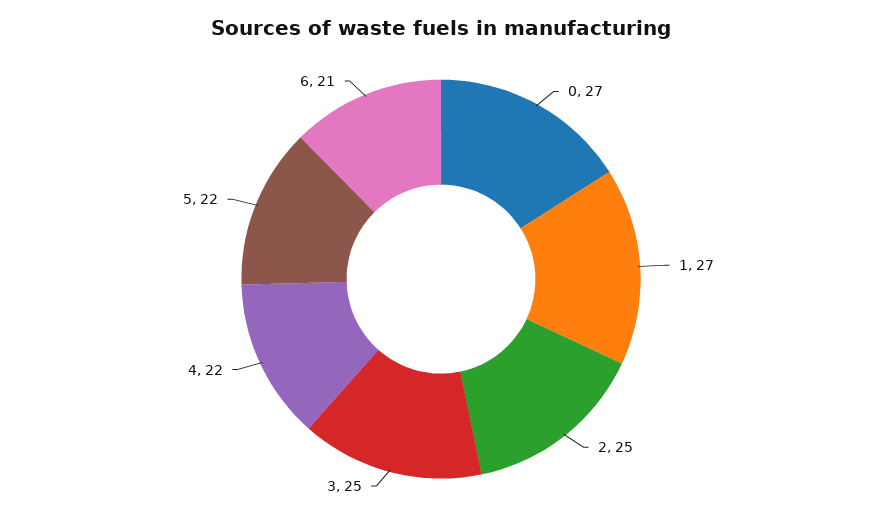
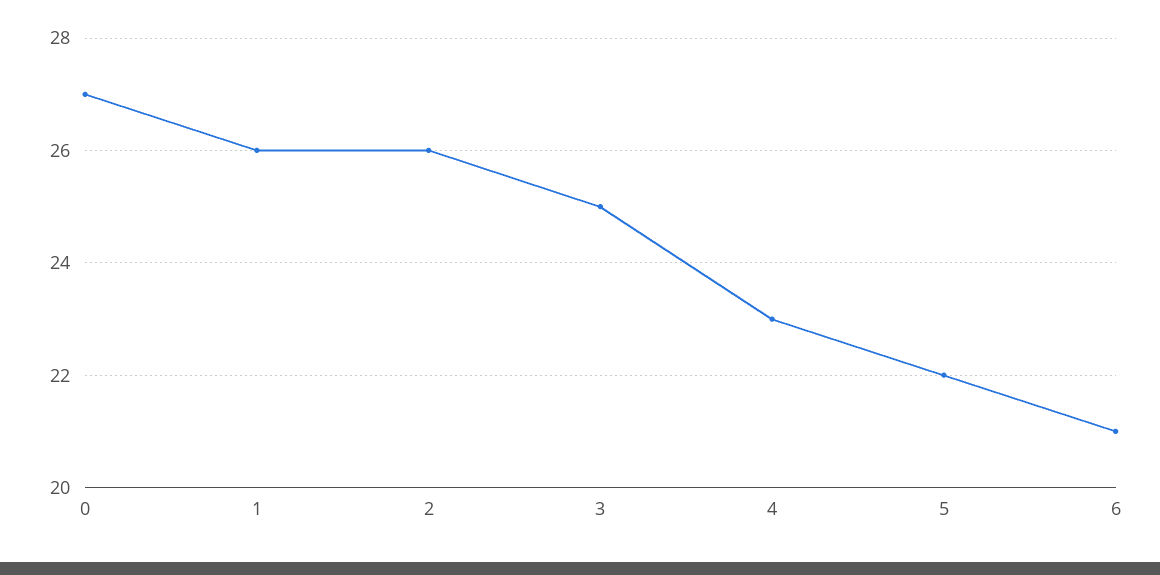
  {
    "0": 27,
-   "1": 27,
+   "1": 26,
-   "2": 25,
+   "2": 26,
    "3": 25,
-   "4": 22,
+   "4": 23,
    "5": 22,
    "6": 21
  }

